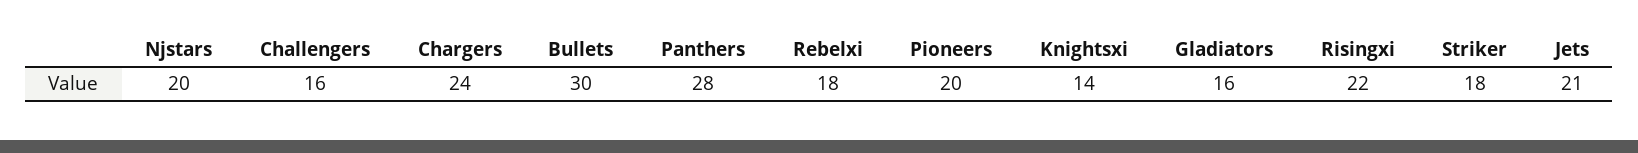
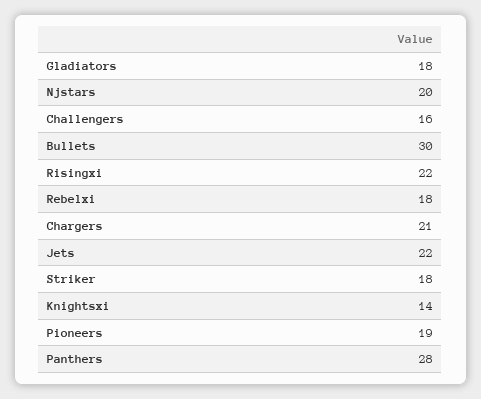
  {
    "Njstars": 20,
    "Challengers": 16,
-   "Chargers": 24,
+   "Chargers": 21,
    "Bullets": 30,
    "Panthers": 28,
    "Rebelxi": 18,
-   "Pioneers": 20,
+   "Pioneers": 19,
    "Knightsxi": 14,
-   "Gladiators": 16,
+   "Gladiators": 18,
    "Risingxi": 22,
    "Striker": 18,
-   "Jets": 21
+   "Jets": 22
  }

